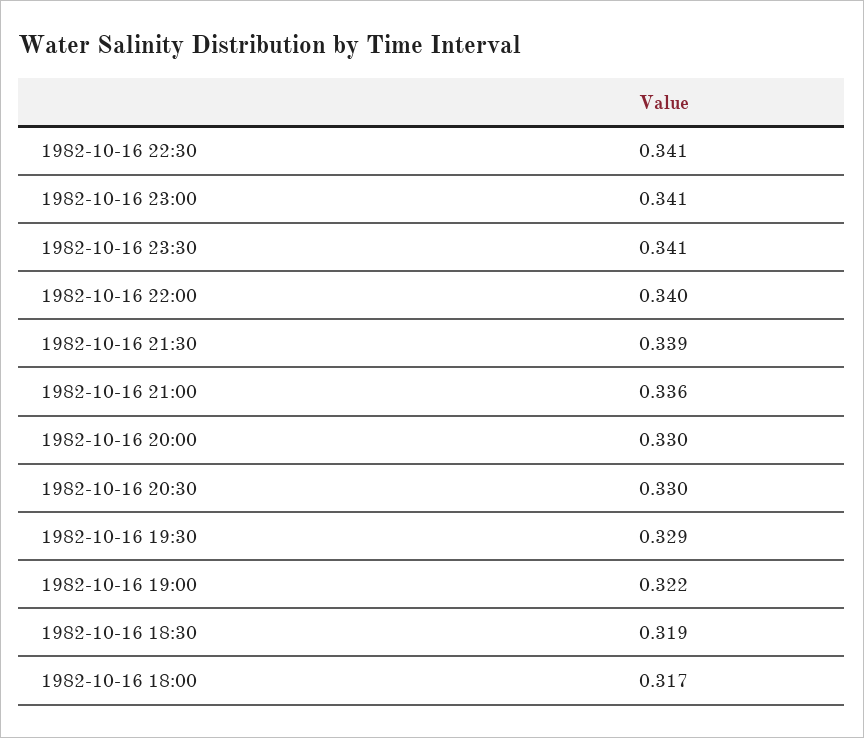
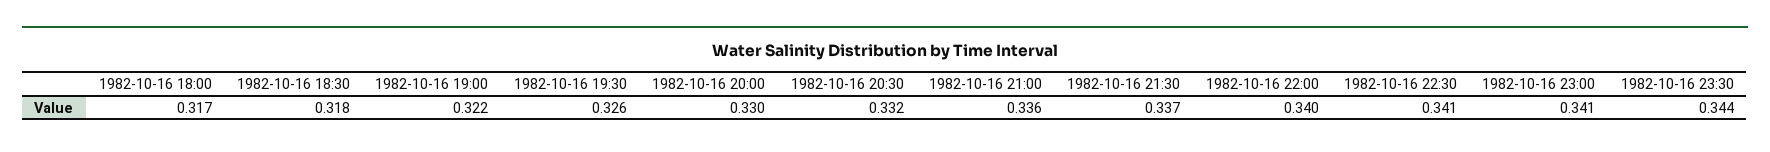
  {
    "1982-10-16 22:30": 0.341,
    "1982-10-16 23:00": 0.341,
-   "1982-10-16 23:30": 0.341,
+   "1982-10-16 23:30": 0.344,
    "1982-10-16 22:00": 0.34,
-   "1982-10-16 21:30": 0.339,
+   "1982-10-16 21:30": 0.337,
    "1982-10-16 21:00": 0.336,
    "1982-10-16 20:00": 0.33,
-   "1982-10-16 20:30": 0.33,
+   "1982-10-16 20:30": 0.332,
-   "1982-10-16 19:30": 0.329,
+   "1982-10-16 19:30": 0.326,
    "1982-10-16 19:00": 0.322,
-   "1982-10-16 18:30": 0.319,
+   "1982-10-16 18:30": 0.318,
    "1982-10-16 18:00": 0.317
  }

